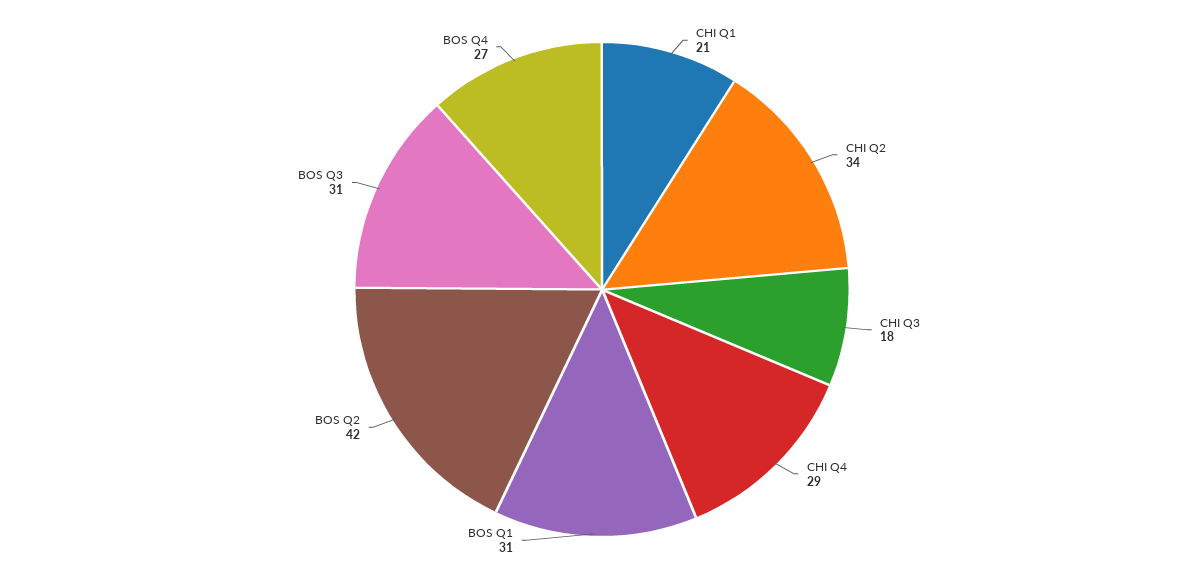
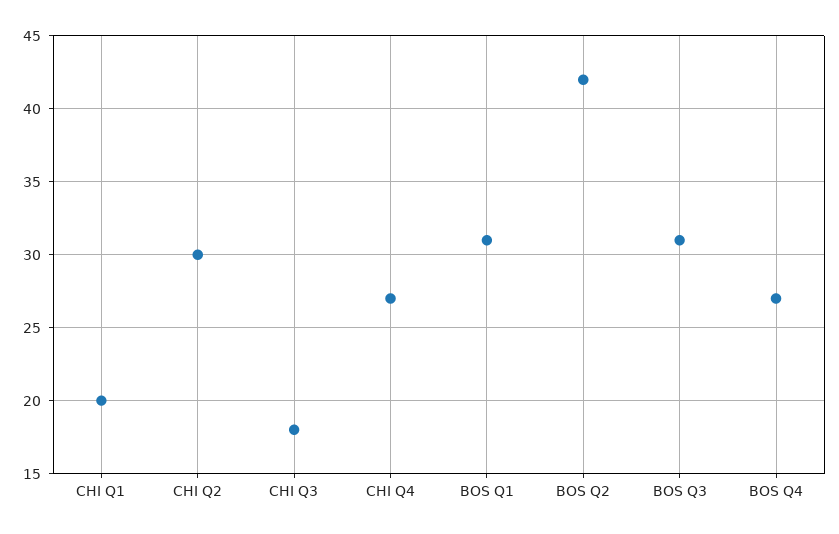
  {
-   "CHI Q1": 21,
+   "CHI Q1": 20,
-   "CHI Q2": 34,
+   "CHI Q2": 30,
    "CHI Q3": 18,
-   "CHI Q4": 29,
+   "CHI Q4": 27,
    "BOS Q1": 31,
    "BOS Q2": 42,
    "BOS Q3": 31,
    "BOS Q4": 27
  }

